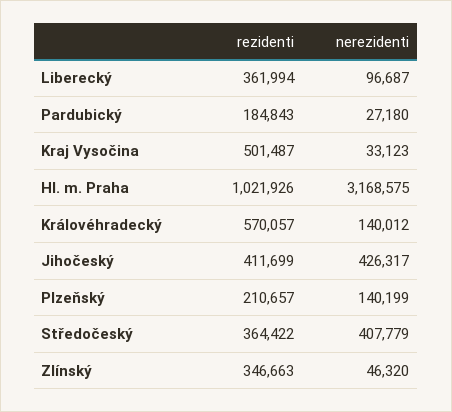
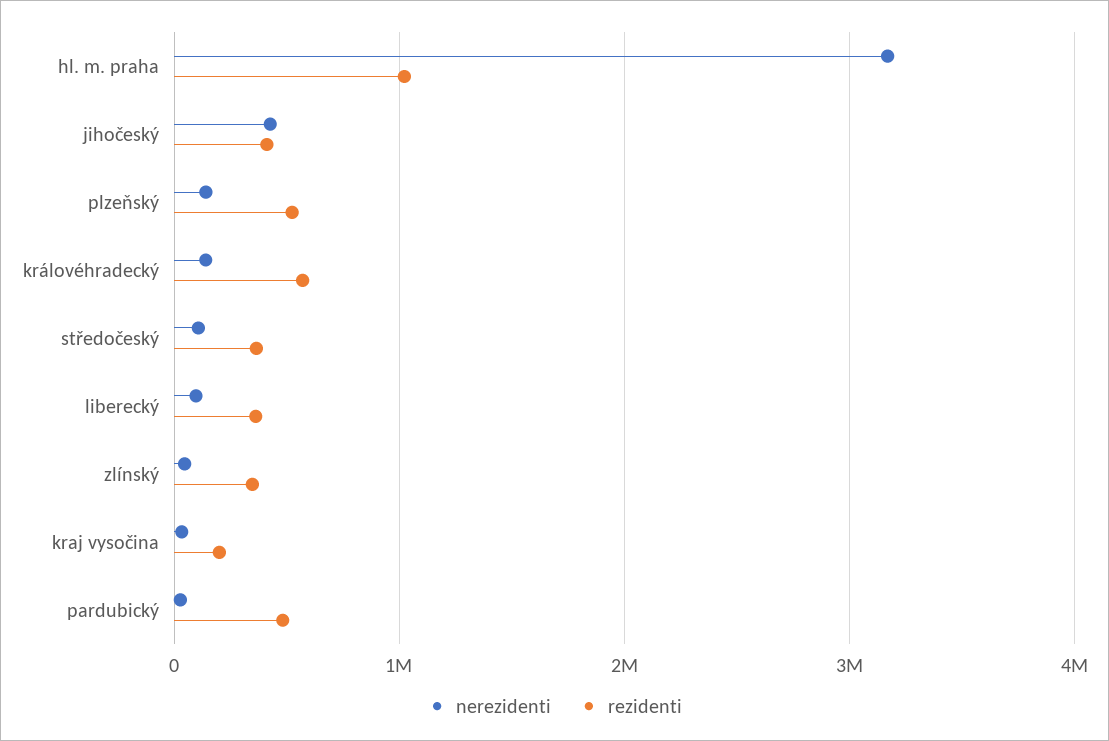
  {
    "rezidenti": {
      "Liberecký": 361994,
-     "Pardubický": 184843,
+     "Pardubický": 500000,
-     "Kraj Vysočina": 501487,
+     "Kraj Vysočina": 200000,
      "Hl. m. Praha": 1021926,
      "Královéhradecký": 570057,
      "Jihočeský": 411699,
-     "Plzeňský": 210657,
+     "Plzeňský": 500000,
      "Středočeský": 364422,
      "Zlínský": 346663
    },
    "nerezidenti": {
      "Liberecký": 96687,
      "Pardubický": 27180,
      "Kraj Vysočina": 33123,
      "Hl. m. Praha": 3168575,
      "Královéhradecký": 140012,
      "Jihočeský": 426317,
      "Plzeňský": 140199,
-     "Středočeský": 407779,
+     "Středočeský": 100000,
      "Zlínský": 46320
    }
  }

